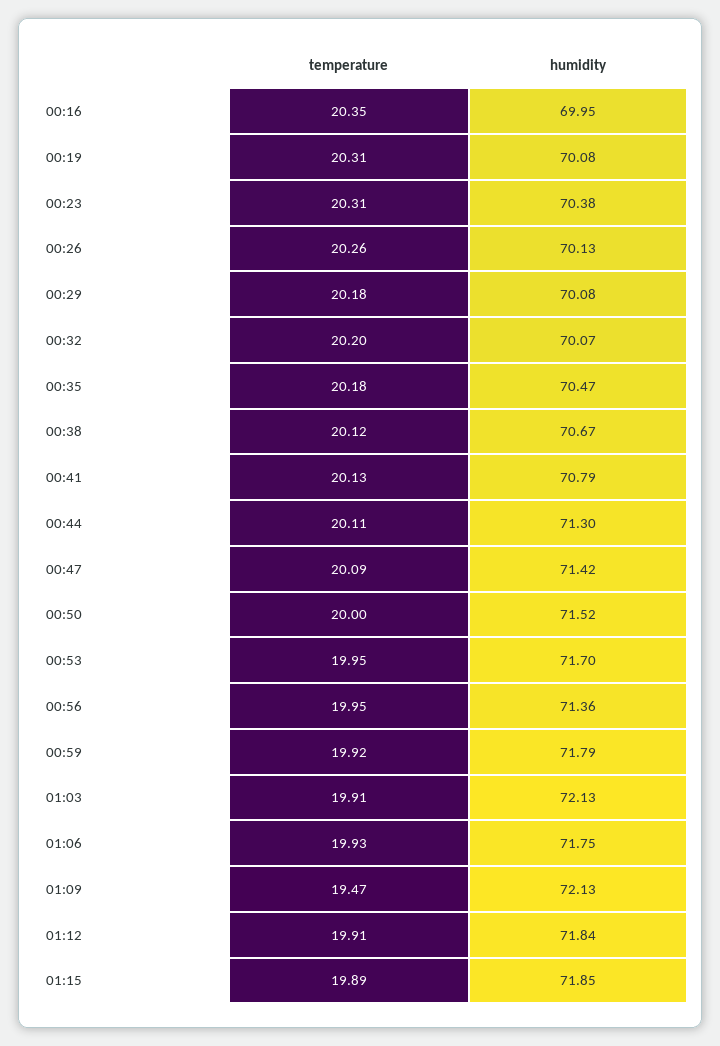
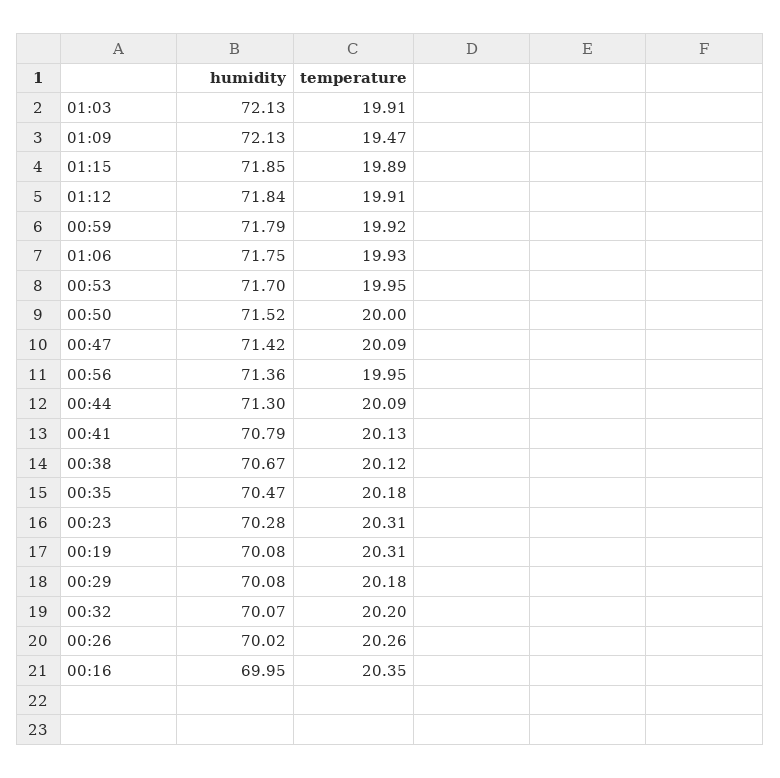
  {
    "temperature": {
      "00:16": 20.35,
      "00:19": 20.31,
      "00:23": 20.31,
      "00:26": 20.26,
      "00:29": 20.18,
      "00:32": 20.2,
      "00:35": 20.18,
      "00:38": 20.12,
      "00:41": 20.13,
-     "00:44": 20.11,
+     "00:44": 20.09,
      "00:47": 20.09,
      "00:50": 20,
      "00:53": 19.95,
      "00:56": 19.95,
      "00:59": 19.92,
      "01:03": 19.91,
      "01:06": 19.93,
      "01:09": 19.47,
      "01:12": 19.91,
      "01:15": 19.89
    },
    "humidity": {
      "00:16": 69.95,
      "00:19": 70.08,
-     "00:23": 70.38,
+     "00:23": 70.28,
-     "00:26": 70.13,
+     "00:26": 70.02,
      "00:29": 70.08,
      "00:32": 70.07,
      "00:35": 70.47,
      "00:38": 70.67,
      "00:41": 70.79,
      "00:44": 71.3,
      "00:47": 71.42,
      "00:50": 71.52,
      "00:53": 71.7,
      "00:56": 71.36,
      "00:59": 71.79,
      "01:03": 72.13,
      "01:06": 71.75,
      "01:09": 72.13,
      "01:12": 71.84,
      "01:15": 71.85
    }
  }

